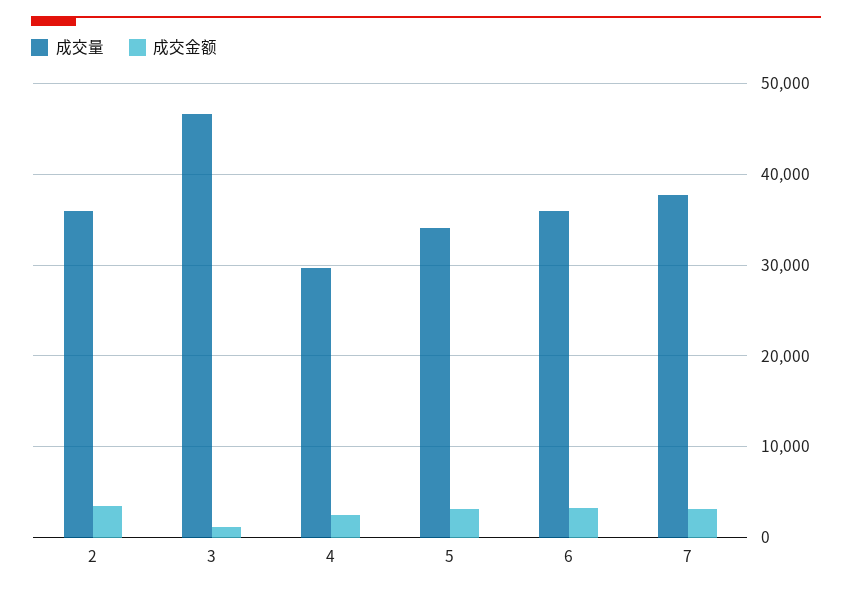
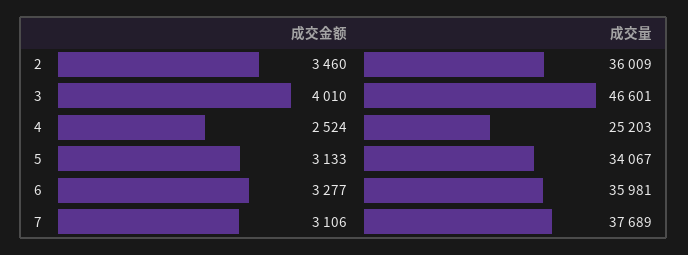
  {
    "成交量": {
      "2": 36009,
      "3": 46601,
-     "4": 30000,
+     "4": 25203,
      "5": 34067,
      "6": 35981,
      "7": 37689
    },
    "成交金额": {
      "2": 3460,
-     "3": 1000,
+     "3": 4010,
      "4": 2524,
      "5": 3133,
      "6": 3277,
      "7": 3106
    }
  }

